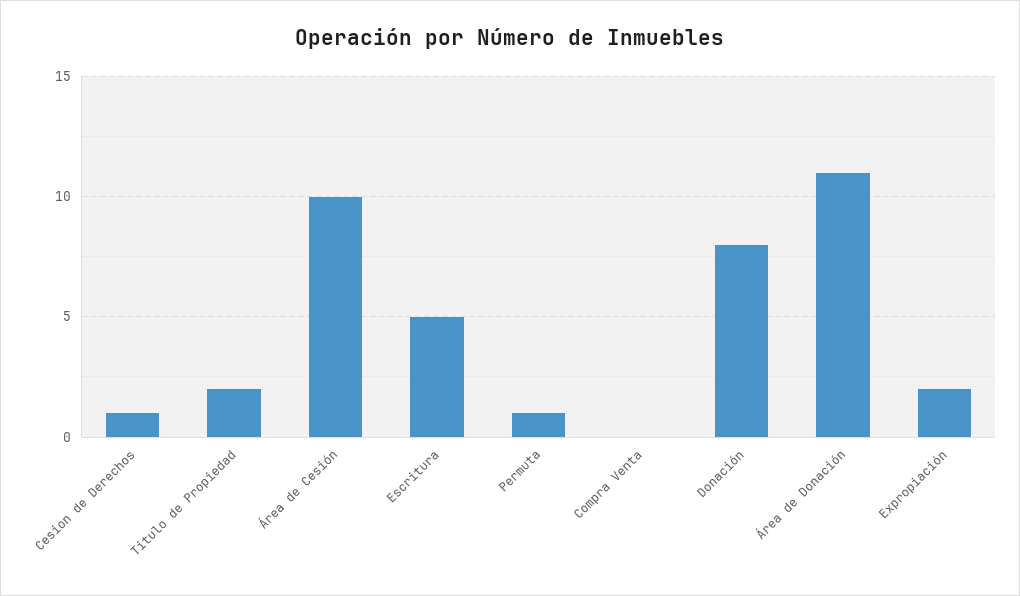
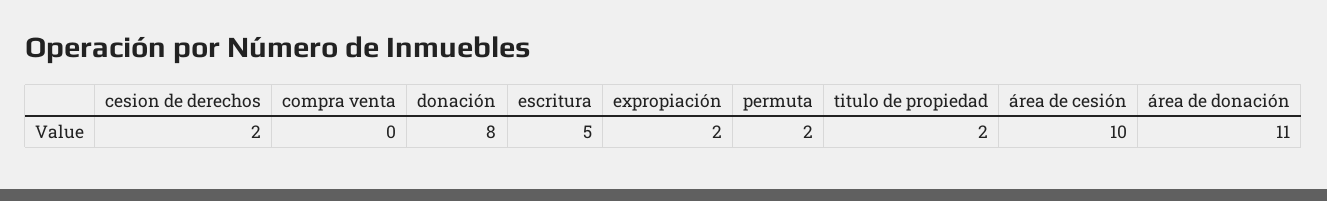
  {
-   "Cesion de Derechos": 1,
+   "Cesion de Derechos": 2,
    "Titulo de Propiedad": 2,
    "Área de Cesión": 10,
    "Escritura": 5,
-   "Permuta": 1,
+   "Permuta": 2,
    "Compra Venta": 0,
    "Donación": 8,
    "Área de Donación": 11,
    "Expropiación": 2
  }

